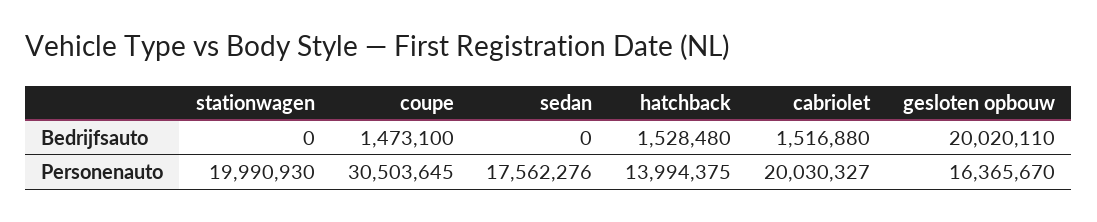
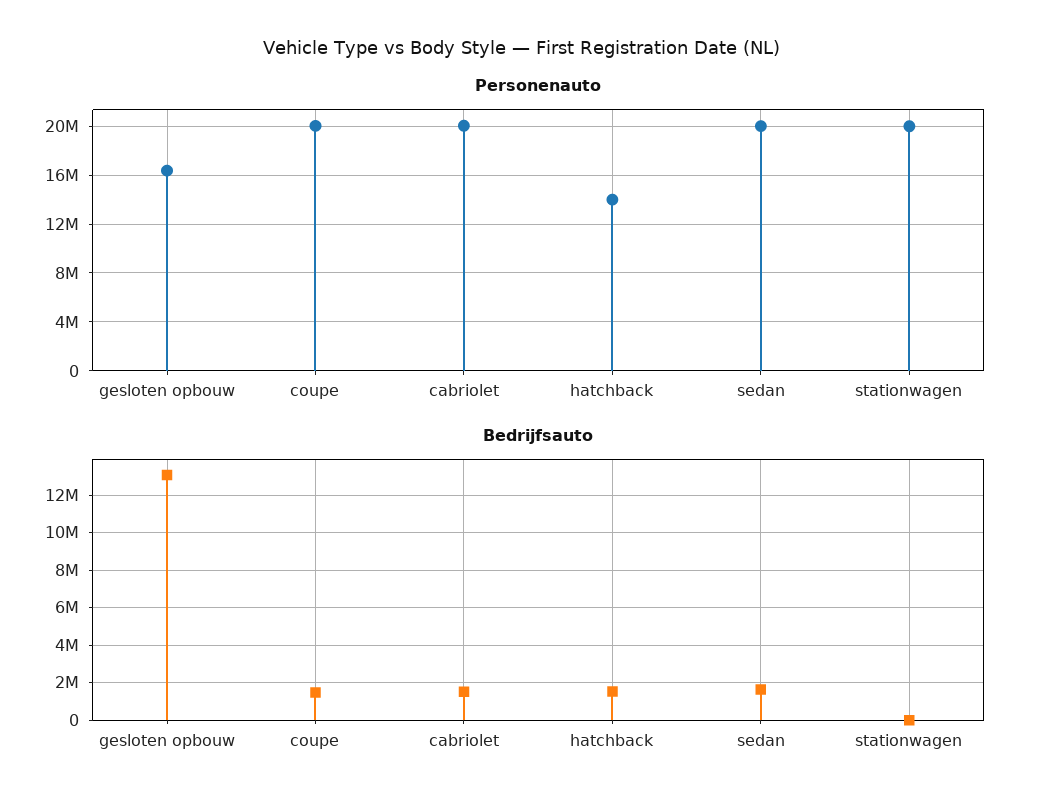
  {
    "Bedrijfsauto": {
      "stationwagen": 0,
      "coupe": 1473100,
-     "sedan": 0,
+     "sedan": 1500000,
      "hatchback": 1528480,
      "cabriolet": 1516880,
-     "gesloten opbouw": 20020110
+     "gesloten opbouw": 13000000
    },
    "Personenauto": {
      "stationwagen": 19990930,
-     "coupe": 30503645,
+     "coupe": 20000000,
-     "sedan": 17562276,
+     "sedan": 20000000,
      "hatchback": 13994375,
      "cabriolet": 20030327,
      "gesloten opbouw": 16365670
    }
  }

